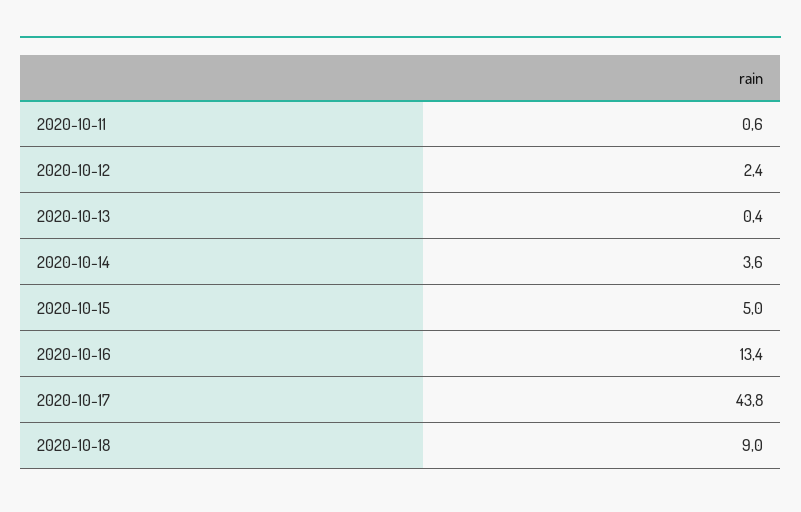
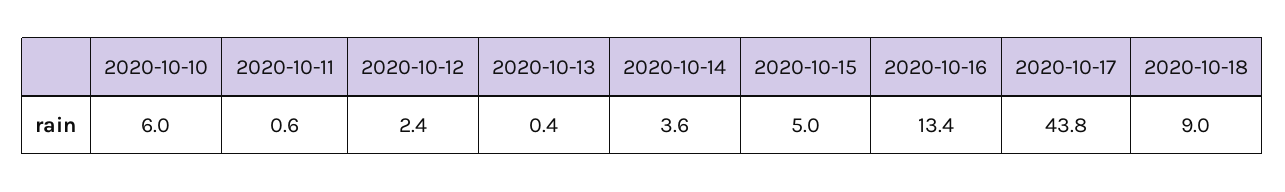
  {
    "2020-10-11": 0.6,
    "2020-10-12": 2.4,
    "2020-10-13": 0.4,
    "2020-10-14": 3.6,
    "2020-10-15": 5,
    "2020-10-16": 13.4,
    "2020-10-17": 43.8,
-   "2020-10-18": 9
+   "2020-10-18": 9,
+   "2020-10-10": 6
  }

